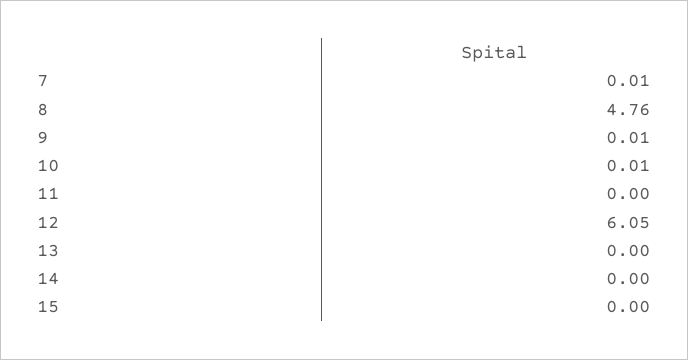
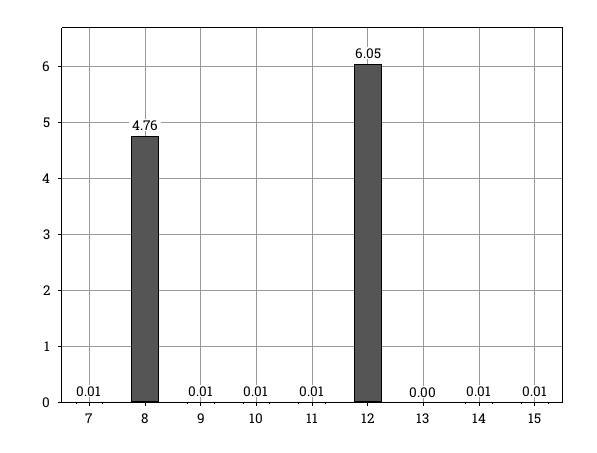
  {
    "7": 0.01,
    "8": 4.76,
    "9": 0.01,
    "10": 0.01,
-   "11": 0,
+   "11": 0.01,
    "12": 6.05,
    "13": 0,
-   "14": 0,
+   "14": 0.01,
-   "15": 0
+   "15": 0.01
  }

